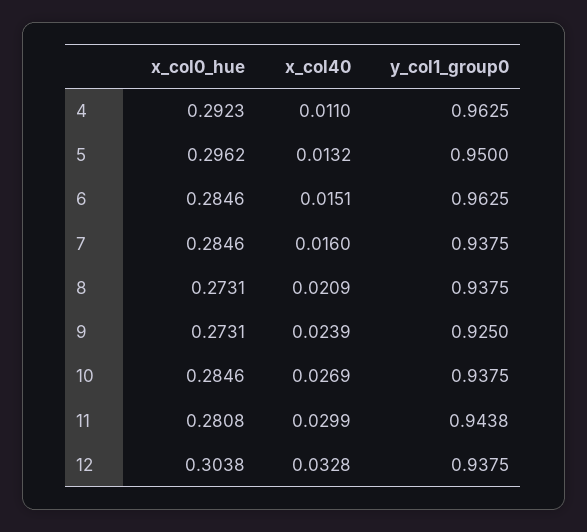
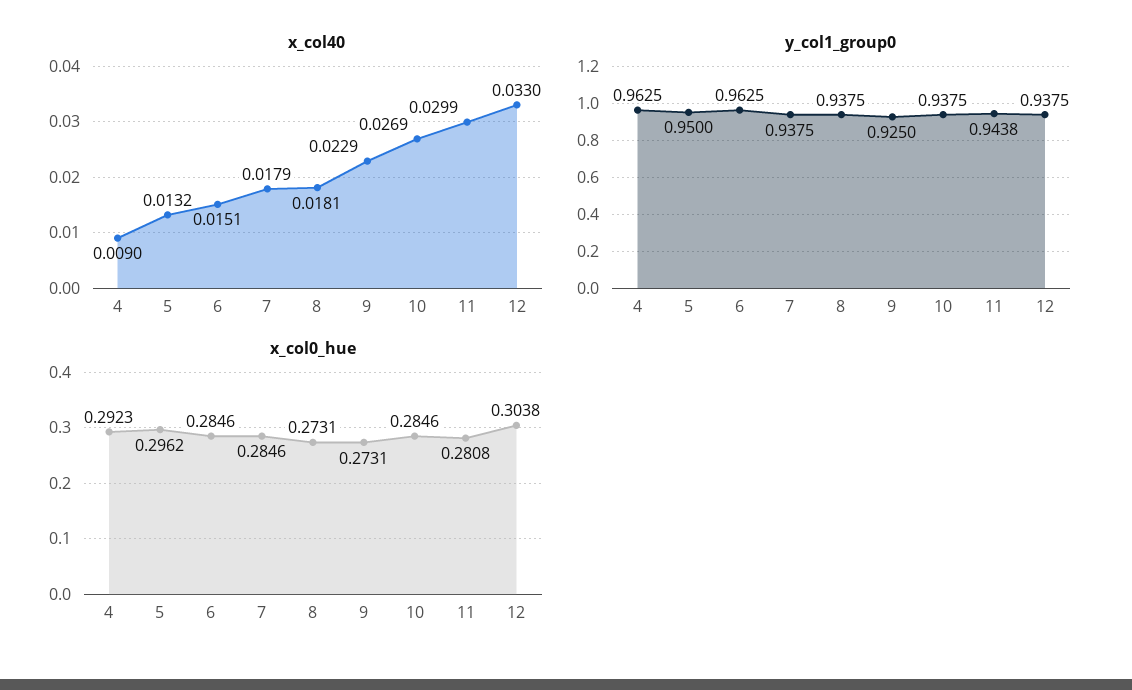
  {
    "x_col0_hue": {
      "4": 0.2923,
      "5": 0.2962,
      "6": 0.2846,
      "7": 0.2846,
      "8": 0.2731,
      "9": 0.2731,
      "10": 0.2846,
      "11": 0.2808,
      "12": 0.3038
    },
    "x_col40": {
-     "4": 0.011,
+     "4": 0.009,
      "5": 0.0132,
      "6": 0.0151,
-     "7": 0.016,
+     "7": 0.0179,
-     "8": 0.0209,
+     "8": 0.0181,
-     "9": 0.0239,
+     "9": 0.0229,
      "10": 0.0269,
      "11": 0.0299,
-     "12": 0.0328
+     "12": 0.033
    },
    "y_col1_group0": {
      "4": 0.9625,
      "5": 0.95,
      "6": 0.9625,
      "7": 0.9375,
      "8": 0.9375,
      "9": 0.925,
      "10": 0.9375,
      "11": 0.9438,
      "12": 0.9375
    }
  }

